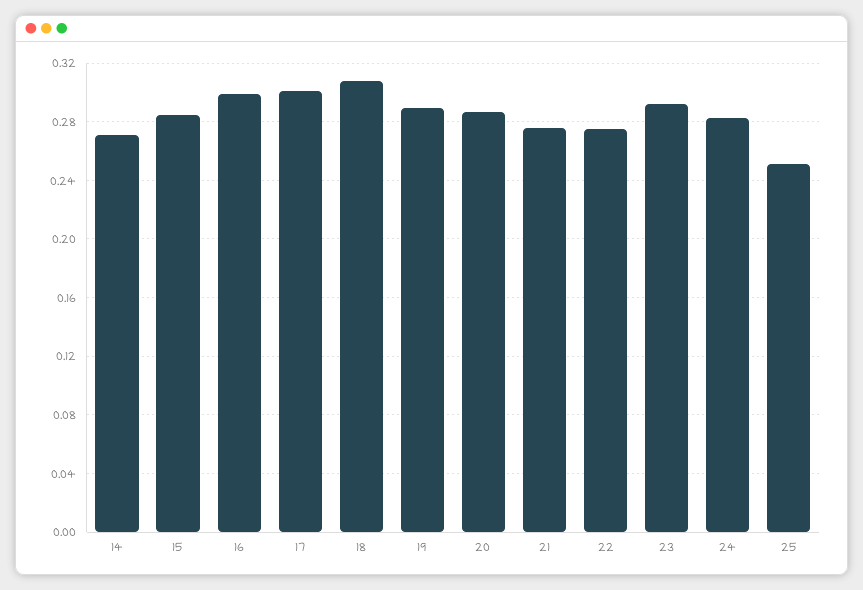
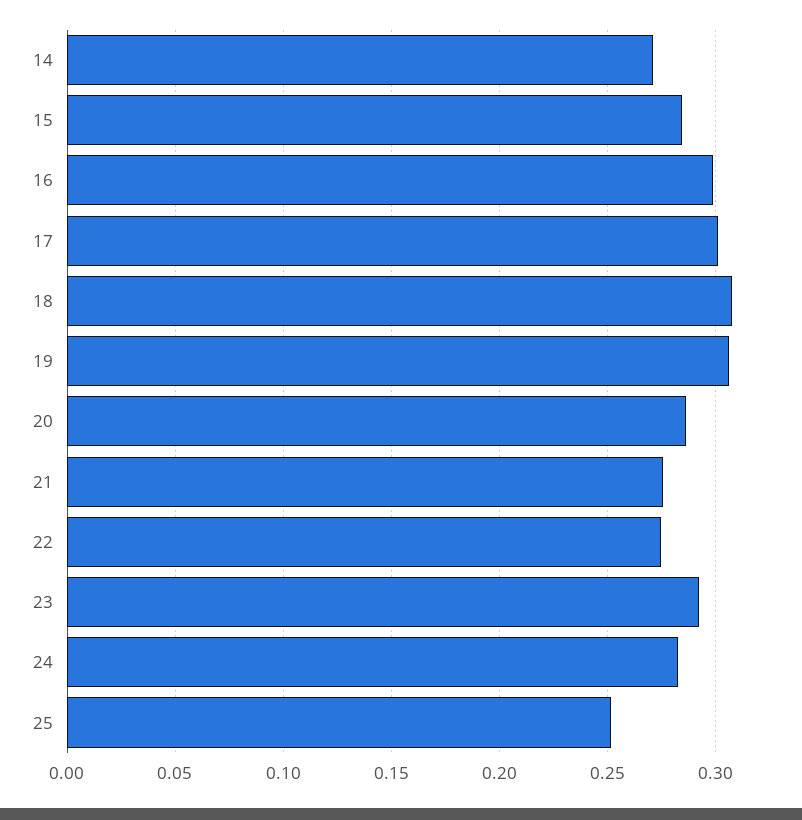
  {
    "14": 0.27,
    "15": 0.285,
    "16": 0.3,
    "17": 0.3,
    "18": 0.31,
-   "19": 0.29,
+   "19": 0.305,
    "20": 0.285,
    "21": 0.275,
    "22": 0.275,
    "23": 0.29,
    "24": 0.285,
    "25": 0.25
  }

